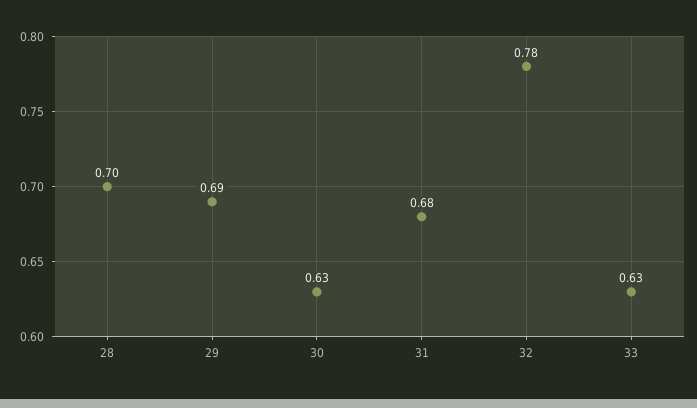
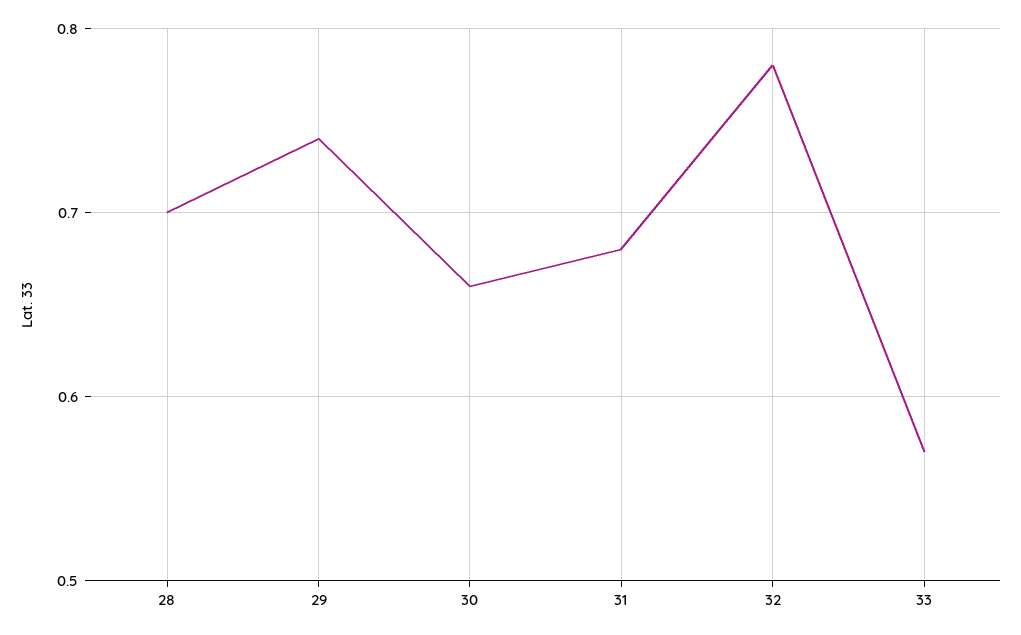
  {
    "28": 0.7,
-   "29": 0.69,
+   "29": 0.74,
-   "30": 0.63,
+   "30": 0.66,
    "31": 0.68,
    "32": 0.78,
-   "33": 0.63
+   "33": 0.57
  }

